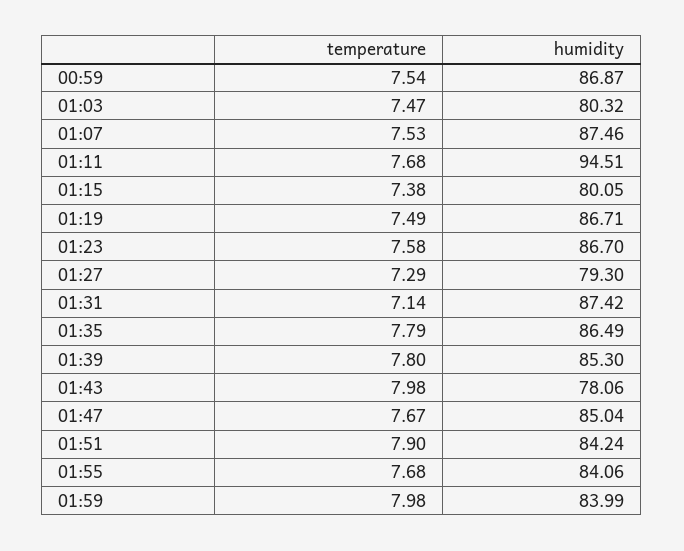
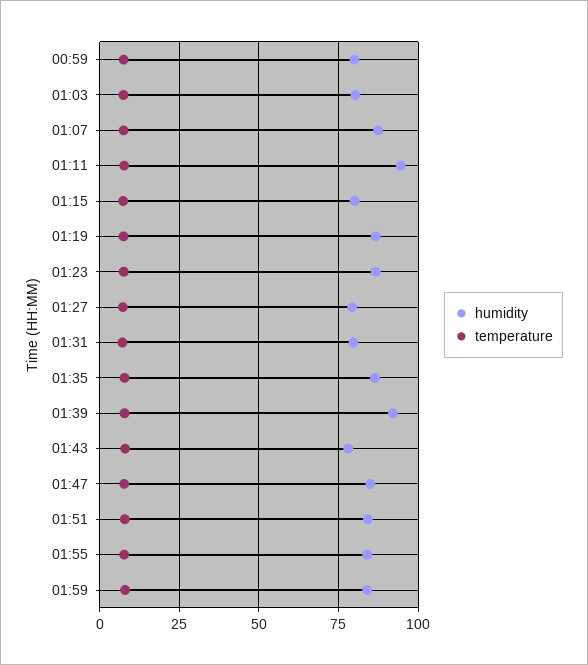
  {
    "temperature": {
      "00:59": 7.54,
      "01:03": 7.47,
      "01:07": 7.53,
      "01:11": 7.68,
      "01:15": 7.38,
      "01:19": 7.49,
      "01:23": 7.58,
      "01:27": 7.29,
      "01:31": 7.14,
      "01:35": 7.79,
      "01:39": 7.8,
      "01:43": 7.98,
      "01:47": 7.67,
      "01:51": 7.9,
      "01:55": 7.68,
      "01:59": 7.98
    },
    "humidity": {
-     "00:59": 86.87,
+     "00:59": 80,
      "01:03": 80.32,
      "01:07": 87.46,
      "01:11": 94.51,
      "01:15": 80.05,
      "01:19": 86.71,
      "01:23": 86.7,
      "01:27": 79.3,
-     "01:31": 87.42,
+     "01:31": 80,
      "01:35": 86.49,
-     "01:39": 85.3,
+     "01:39": 92.5,
      "01:43": 78.06,
      "01:47": 85.04,
      "01:51": 84.24,
      "01:55": 84.06,
      "01:59": 83.99
    }
  }

